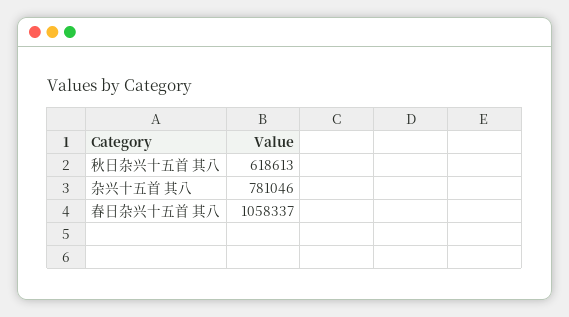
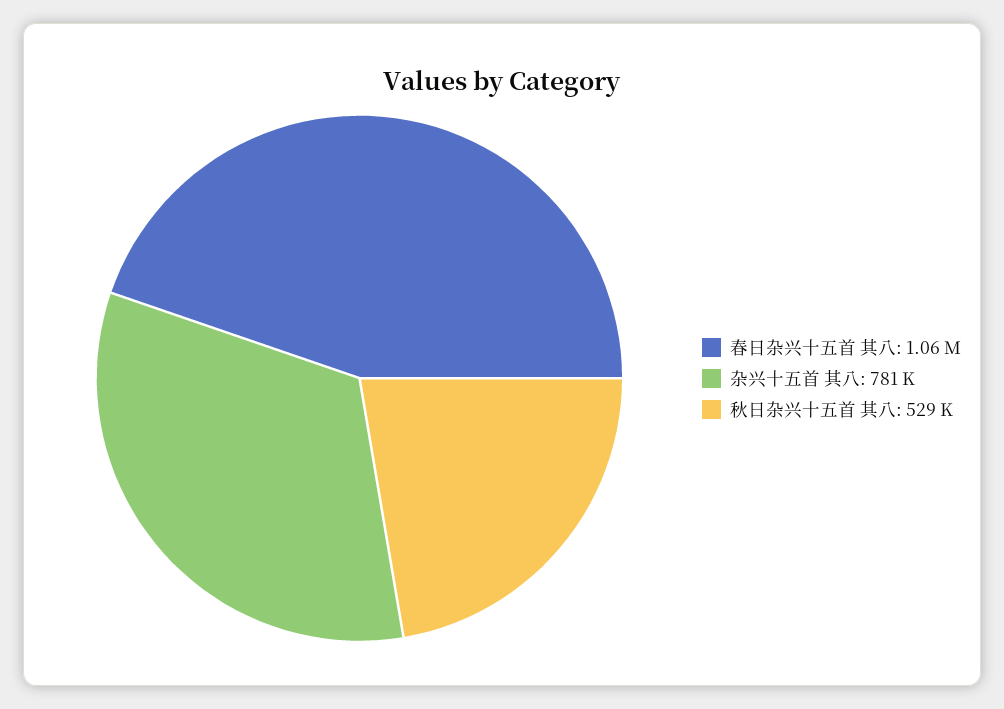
  {
-   "秋日杂兴十五首 其八": 618613,
+   "秋日杂兴十五首 其八": 529000,
    "杂兴十五首 其八": 781046,
    "春日杂兴十五首 其八": 1058337
  }

